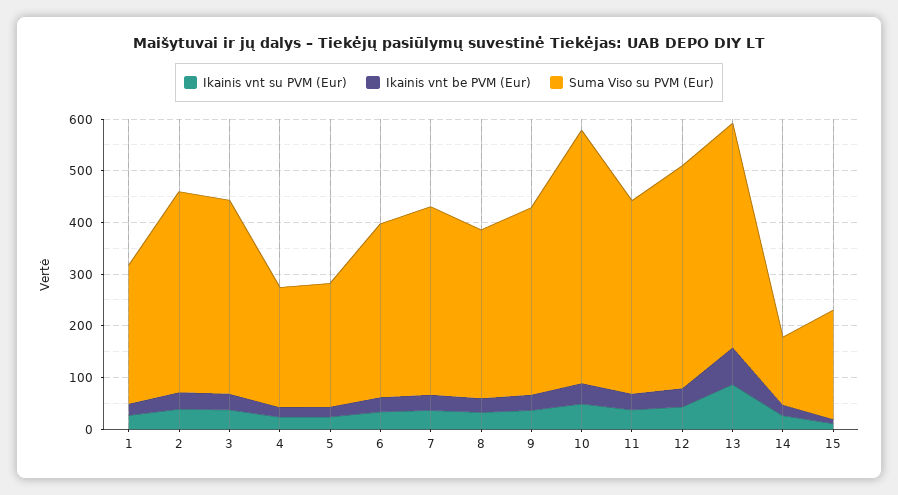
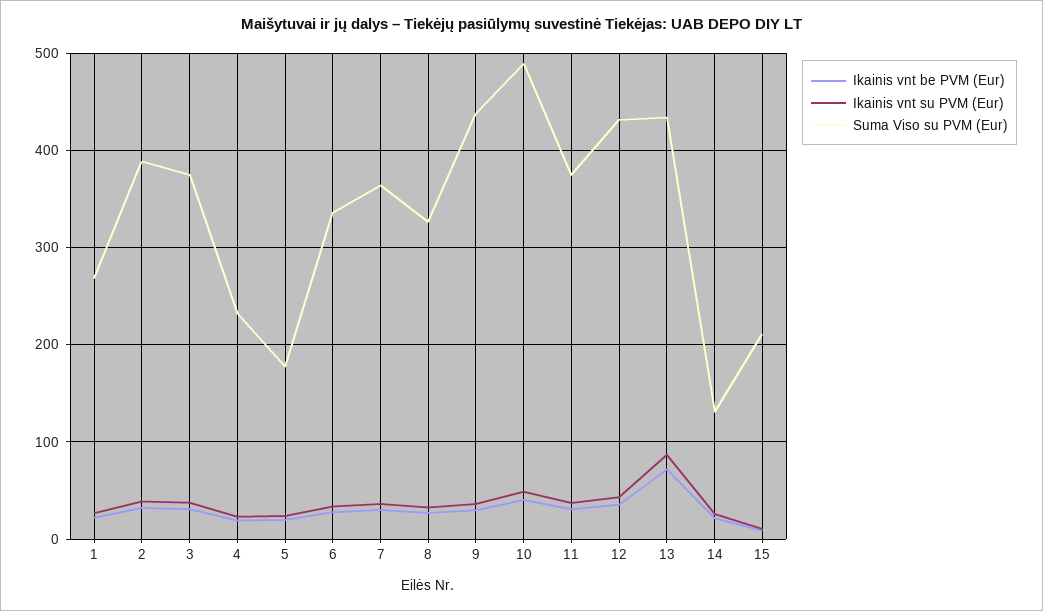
  {
    "Ikainis vnt su PVM (Eur)": {
      "1": 30,
      "2": 40,
      "3": 40,
      "4": 20,
      "5": 20,
      "6": 30,
      "7": 40,
      "8": 30,
      "9": 40,
      "10": 50,
      "11": 40,
      "12": 40,
      "13": 90,
      "14": 30,
      "15": 10
    },
    "Ikainis vnt be PVM (Eur)": {
      "1": 20,
      "2": 30,
      "3": 30,
      "4": 20,
      "5": 20,
      "6": 30,
      "7": 30,
      "8": 30,
      "9": 30,
      "10": 40,
      "11": 30,
      "12": 40,
      "13": 70,
      "14": 20,
      "15": 10
    },
    "Suma Viso su PVM (Eur)": {
      "1": 270,
      "2": 390,
      "3": 380,
      "4": 230,
-     "5": 240,
+     "5": 180,
      "6": 340,
      "7": 360,
      "8": 330,
-     "9": 360,
+     "9": 440,
      "10": 490,
      "11": 370,
      "12": 430,
      "13": 430,
      "14": 130,
      "15": 210
    }
  }

